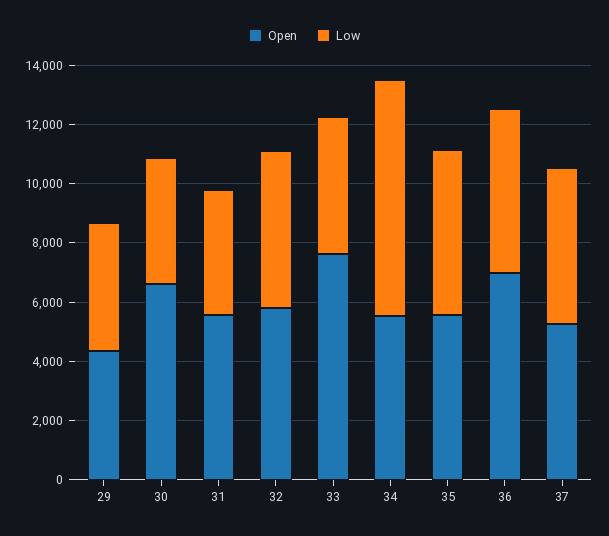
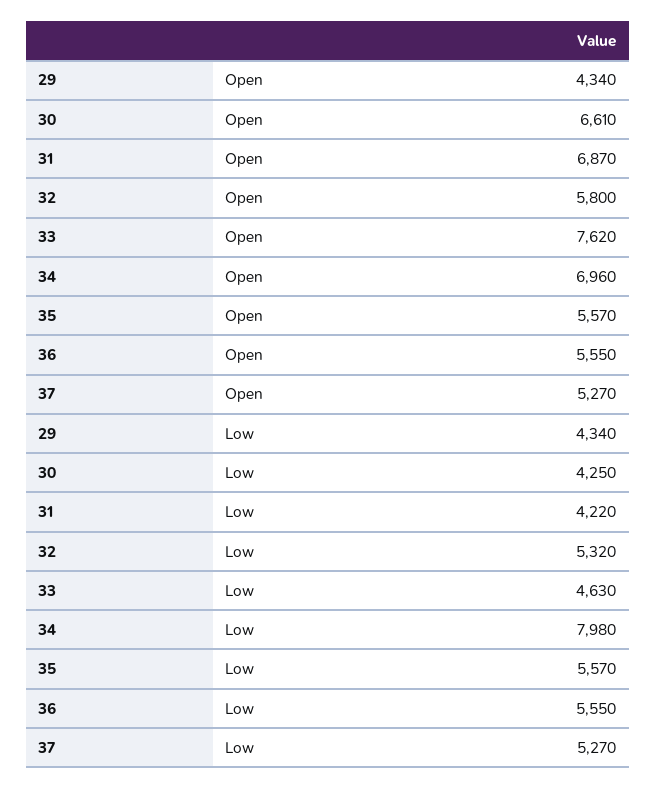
  {
    "Open": {
      "29": 4340,
      "30": 6610,
-     "31": 5500,
+     "31": 6870,
      "32": 5800,
      "33": 7620,
-     "34": 5500,
+     "34": 6960,
      "35": 5570,
-     "36": 7000,
+     "36": 5550,
      "37": 5270
    },
    "Low": {
      "29": 4340,
      "30": 4250,
      "31": 4220,
      "32": 5320,
      "33": 4630,
      "34": 7980,
      "35": 5570,
      "36": 5550,
      "37": 5270
    }
  }

